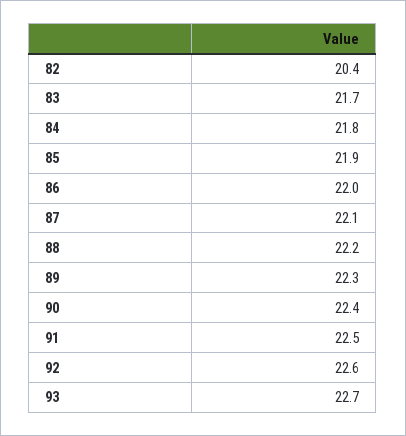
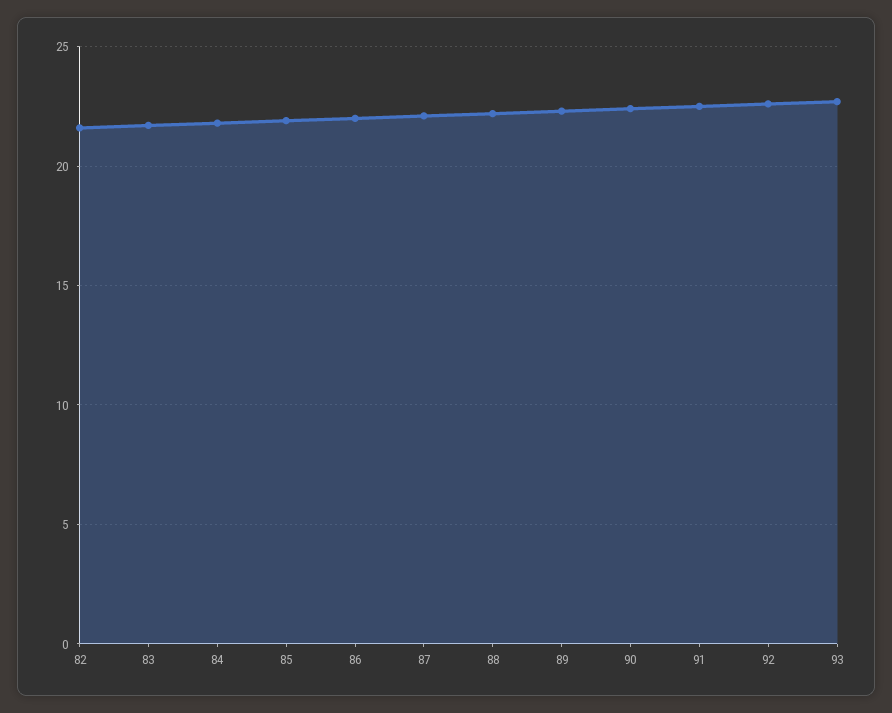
  {
-   "82": 20.4,
+   "82": 21.5,
    "83": 21.7,
    "84": 21.8,
    "85": 21.9,
    "86": 22,
    "87": 22.1,
    "88": 22.2,
    "89": 22.3,
    "90": 22.4,
    "91": 22.5,
    "92": 22.6,
    "93": 22.7
  }

